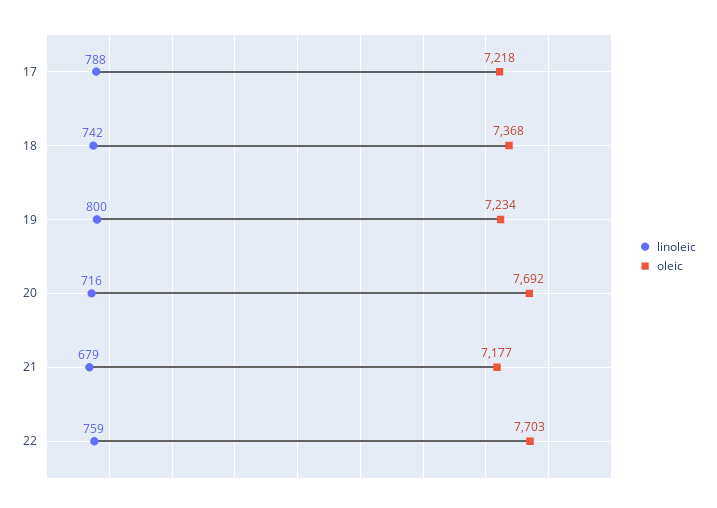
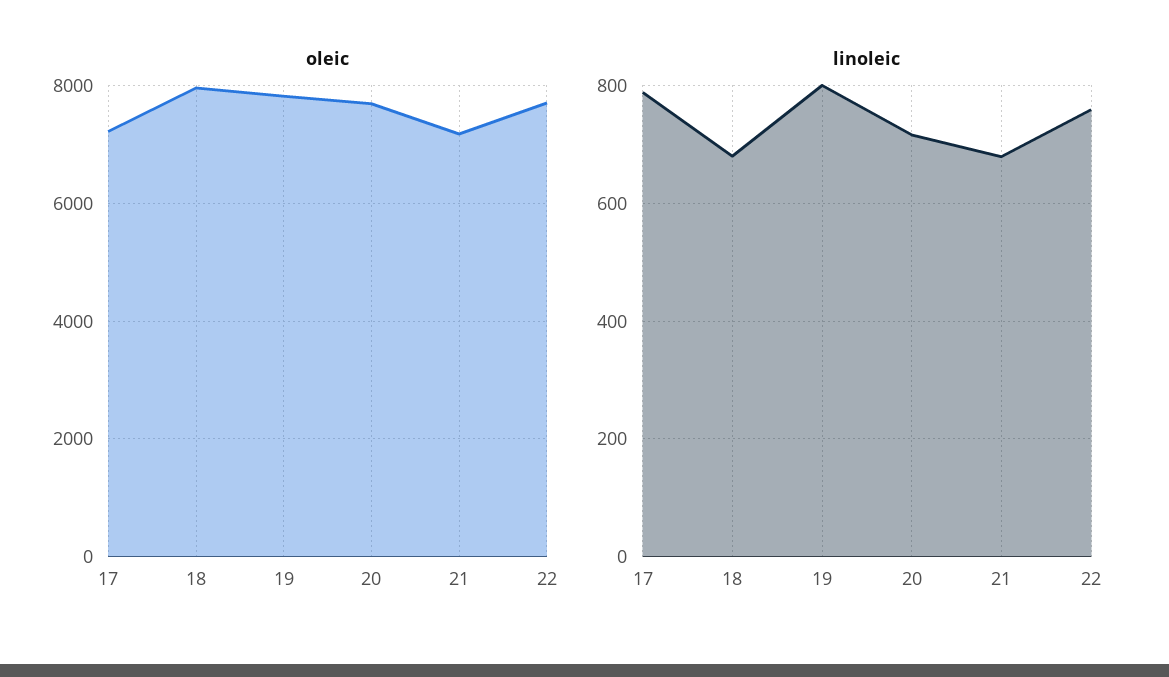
  {
    "linoleic": {
      "17": 788,
-     "18": 742,
+     "18": 680,
      "19": 800,
      "20": 716,
      "21": 679,
      "22": 759
    },
    "oleic": {
      "17": 7218,
-     "18": 7368,
+     "18": 8000,
-     "19": 7234,
+     "19": 7800,
      "20": 7692,
      "21": 7177,
      "22": 7703
    }
  }

